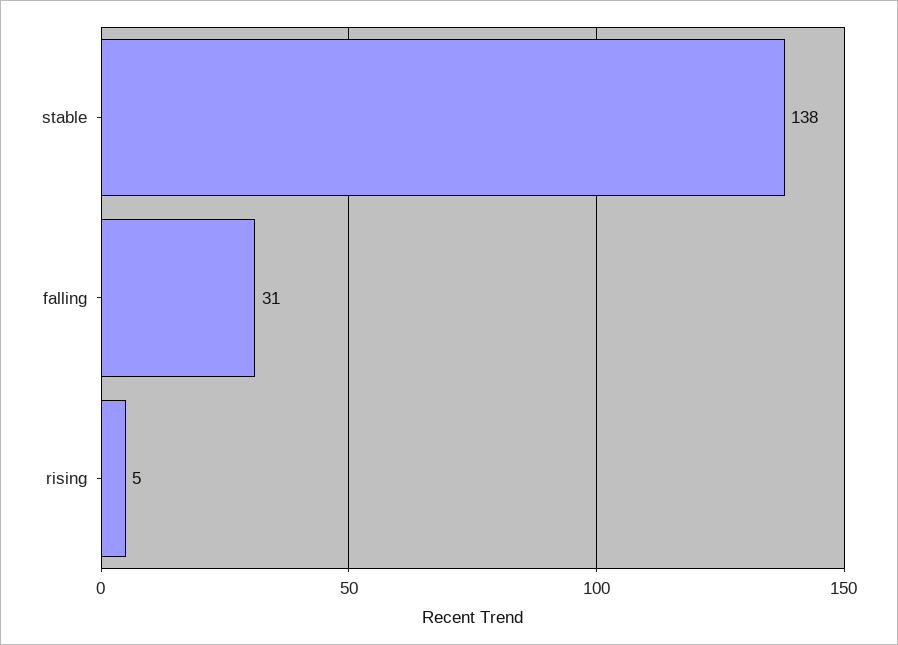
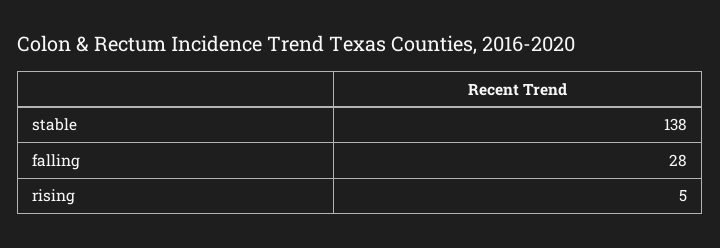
  {
    "stable": 138,
-   "falling": 31,
+   "falling": 28,
    "rising": 5
  }

